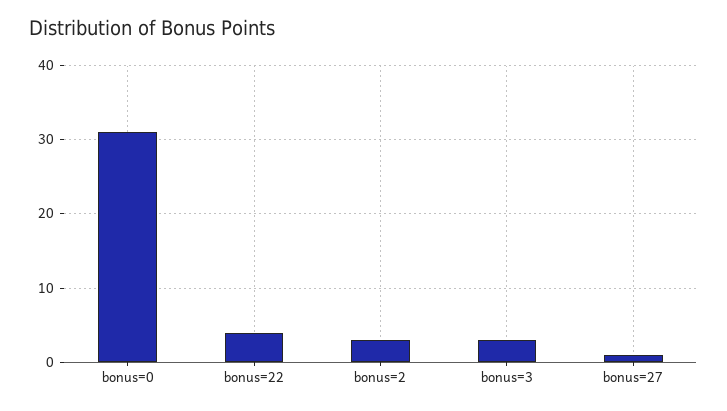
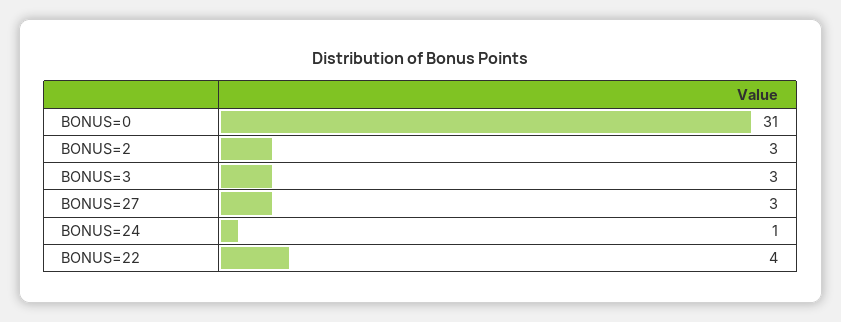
  {
    "bonus=0": 31,
    "bonus=22": 4,
    "bonus=2": 3,
    "bonus=3": 3,
-   "bonus=27": 1
+   "bonus=27": 3,
+   "BONUS=24": 1
  }

